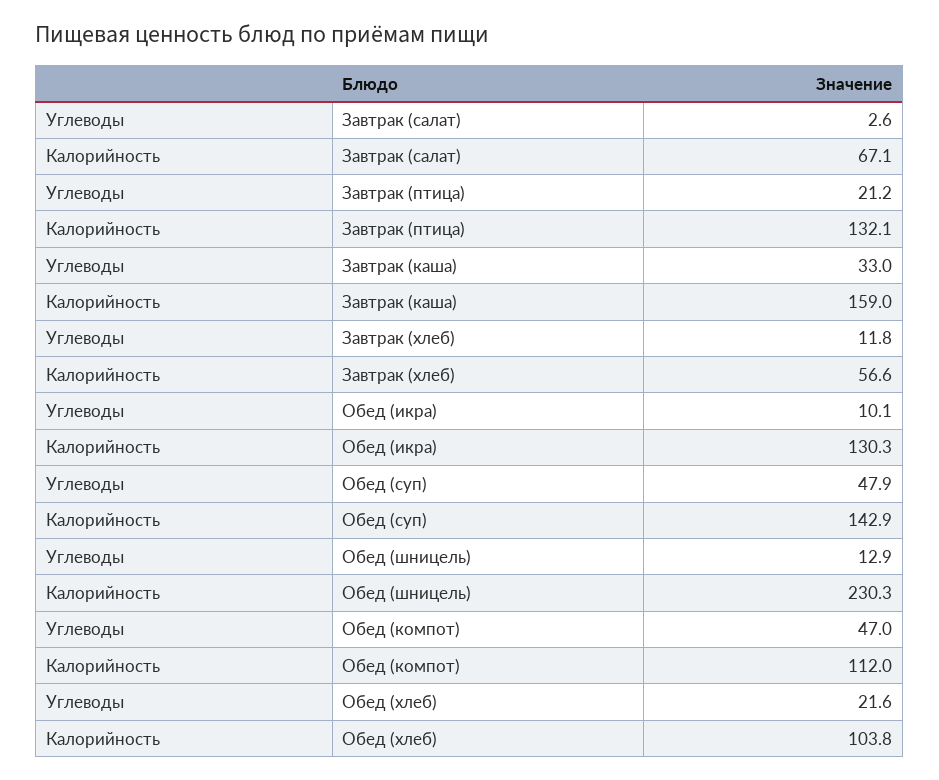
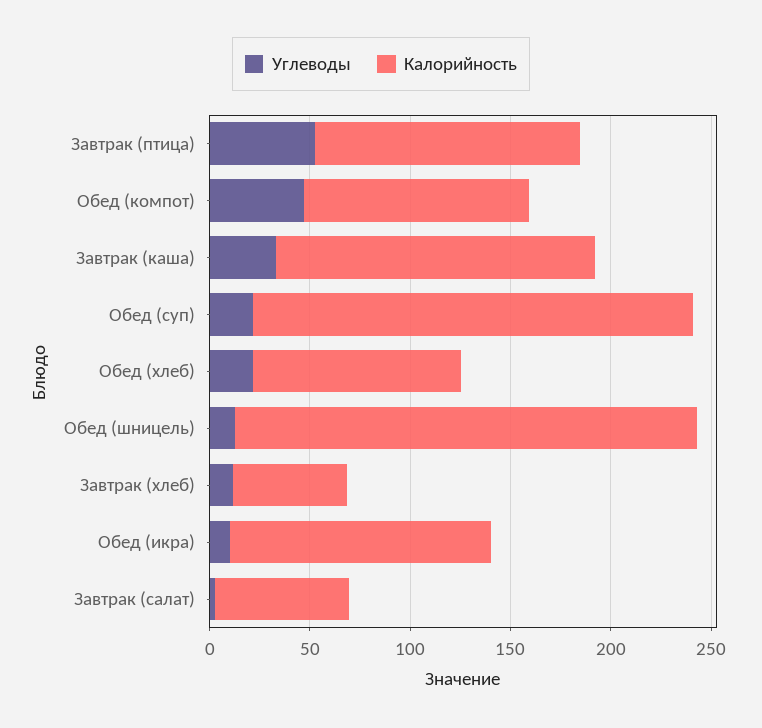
  {
    "Углеводы": {
      "Завтрак (салат)": 2.6,
-     "Завтрак (птица)": 21.2,
+     "Завтрак (птица)": 50,
      "Завтрак (каша)": 33,
      "Завтрак (хлеб)": 11.8,
      "Обед (икра)": 10.1,
-     "Обед (суп)": 47.9,
+     "Обед (суп)": 20,
      "Обед (шницель)": 12.9,
      "Обед (компот)": 47,
      "Обед (хлеб)": 21.6
    },
    "Калорийность": {
      "Завтрак (салат)": 67.1,
      "Завтрак (птица)": 132.1,
      "Завтрак (каша)": 159,
      "Завтрак (хлеб)": 56.6,
      "Обед (икра)": 130.3,
-     "Обед (суп)": 142.9,
+     "Обед (суп)": 220,
      "Обед (шницель)": 230.3,
      "Обед (компот)": 112,
      "Обед (хлеб)": 103.8
    }
  }

